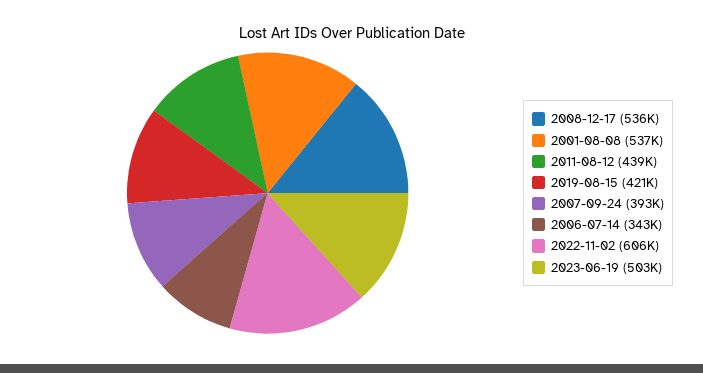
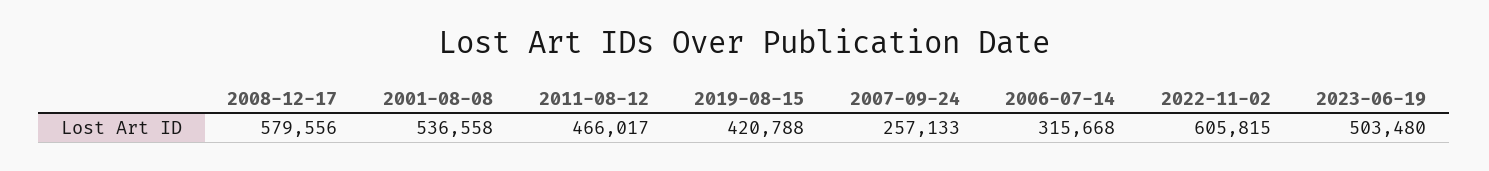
  {
-   "2008-12-17": 536000,
+   "2008-12-17": 579556,
    "2001-08-08": 536558,
-   "2011-08-12": 439000,
+   "2011-08-12": 466017,
    "2019-08-15": 420788,
-   "2007-09-24": 393000,
+   "2007-09-24": 257133,
-   "2006-07-14": 343000,
+   "2006-07-14": 315668,
    "2022-11-02": 605815,
    "2023-06-19": 503480
  }

